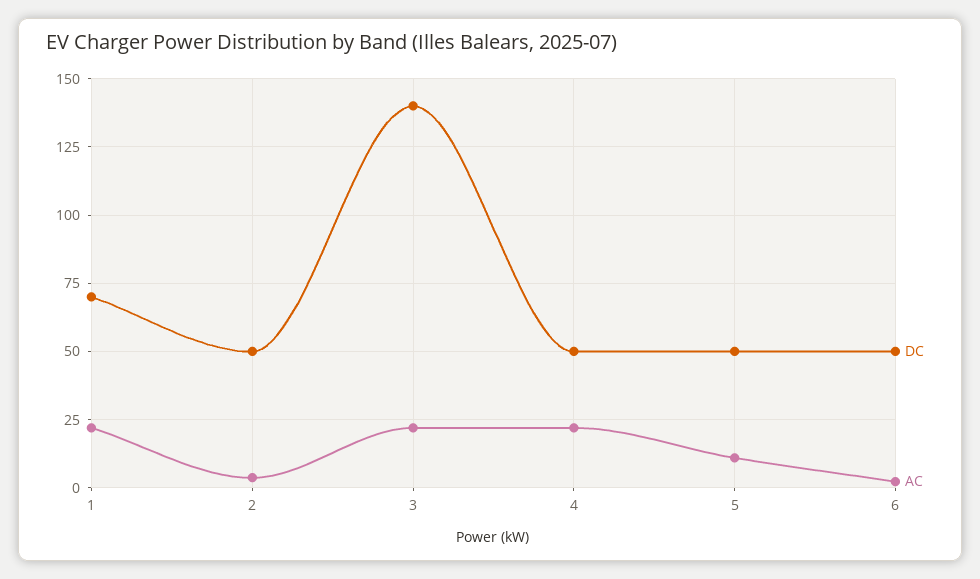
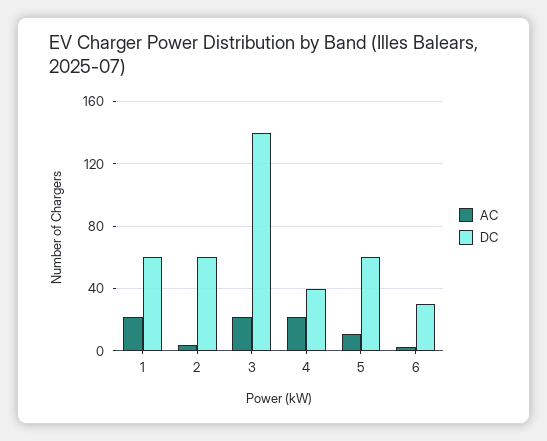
  {
    "DC": {
-     "1": 70,
+     "1": 60,
-     "2": 50,
+     "2": 60,
      "3": 140,
-     "4": 50,
+     "4": 40,
-     "5": 50,
+     "5": 60,
-     "6": 50
+     "6": 30
    },
    "AC": {
      "1": 22.5,
      "2": 2.5,
      "3": 22.5,
      "4": 22.5,
      "5": 10,
      "6": 2.5
    }
  }

